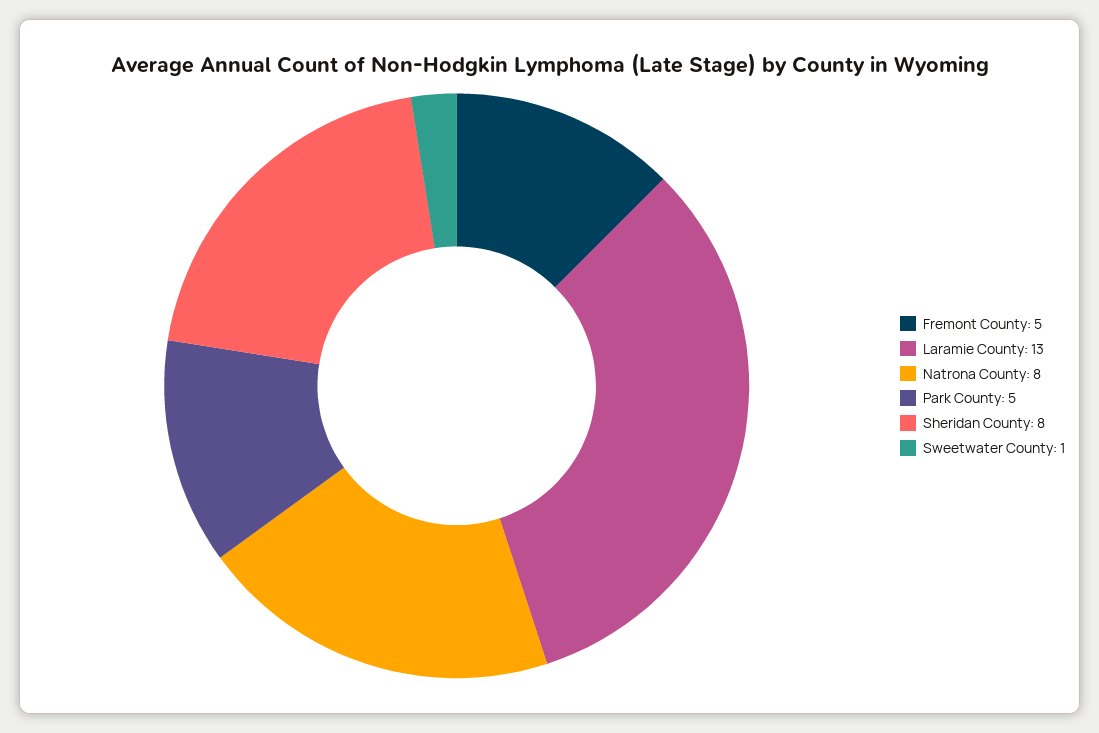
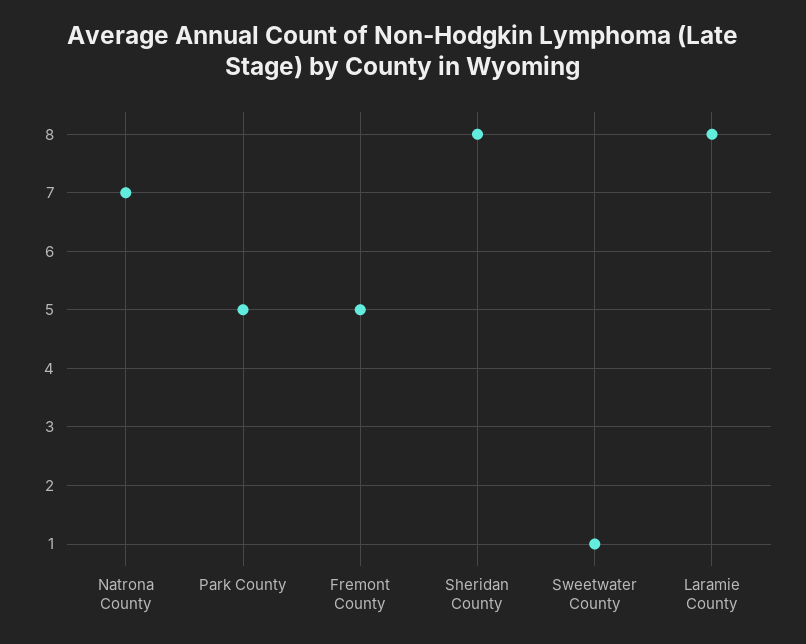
  {
    "Fremont County": 5,
-   "Laramie County": 13,
+   "Laramie County": 8,
-   "Natrona County": 8,
+   "Natrona County": 7,
    "Park County": 5,
    "Sheridan County": 8,
    "Sweetwater County": 1
  }

